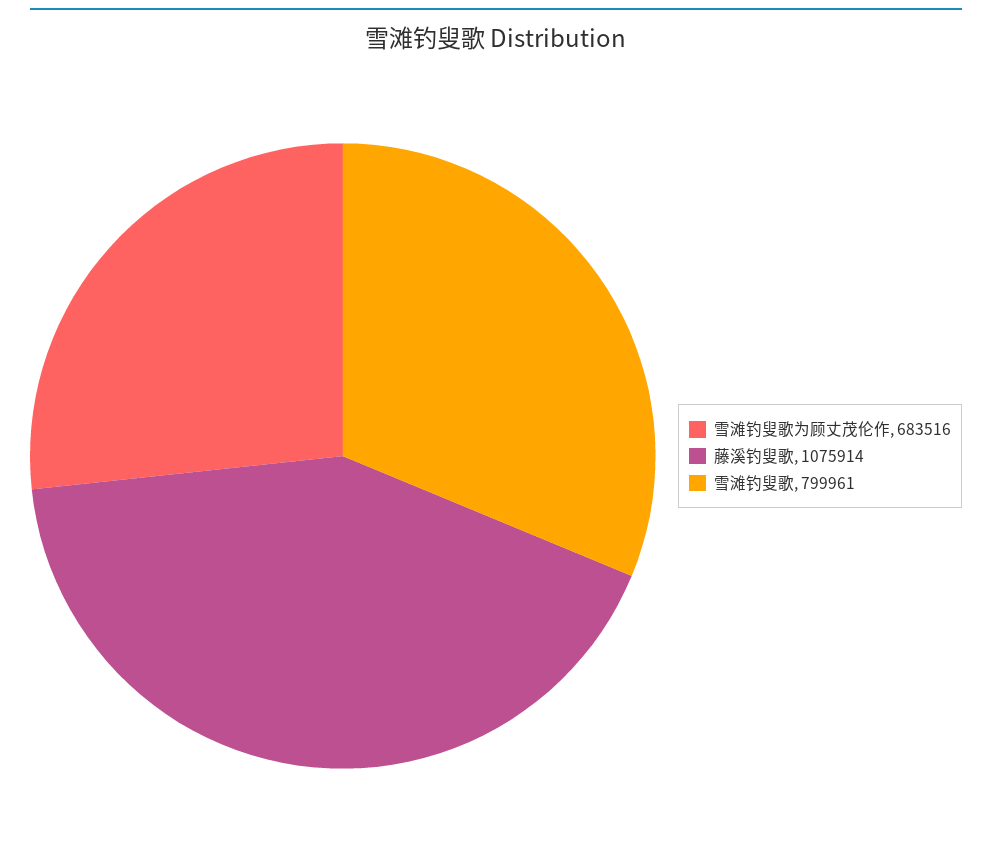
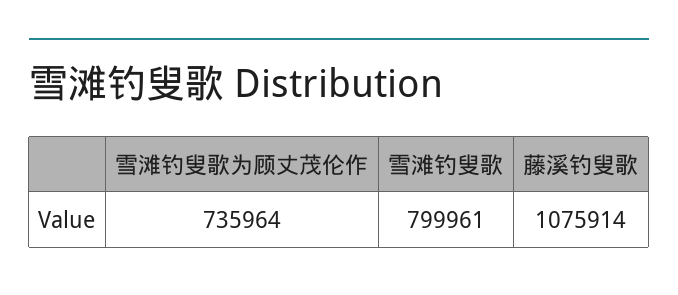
  {
-   "雪滩钓叟歌为顾丈茂伦作": 683516,
+   "雪滩钓叟歌为顾丈茂伦作": 735964,
    "藤溪钓叟歌": 1075914,
    "雪滩钓叟歌": 799961
  }

